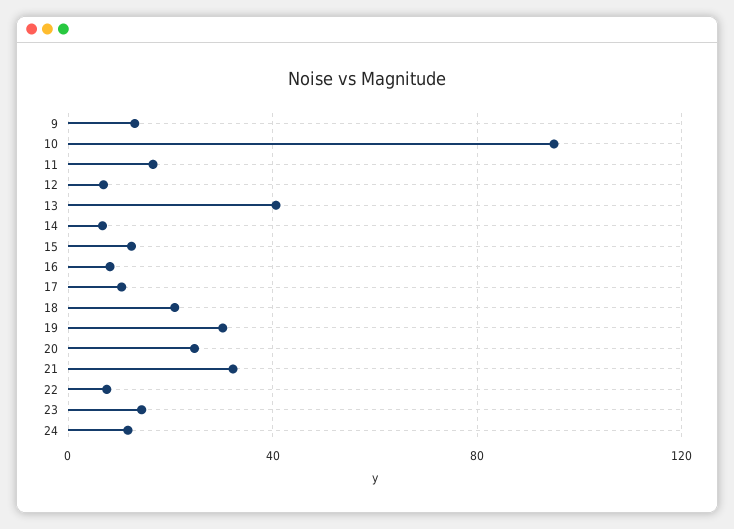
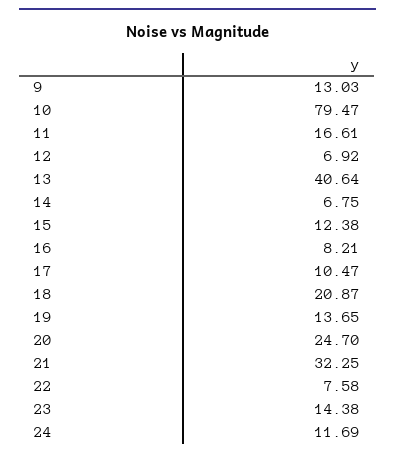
  {
    "9": 13.03,
-   "10": 95,
+   "10": 79.47,
    "11": 16.61,
    "12": 6.92,
    "13": 40.64,
    "14": 6.75,
    "15": 12.38,
    "16": 8.21,
    "17": 10.47,
    "18": 20.87,
-   "19": 30,
+   "19": 13.65,
    "20": 24.7,
    "21": 32.25,
    "22": 7.58,
    "23": 14.38,
    "24": 11.69
  }

